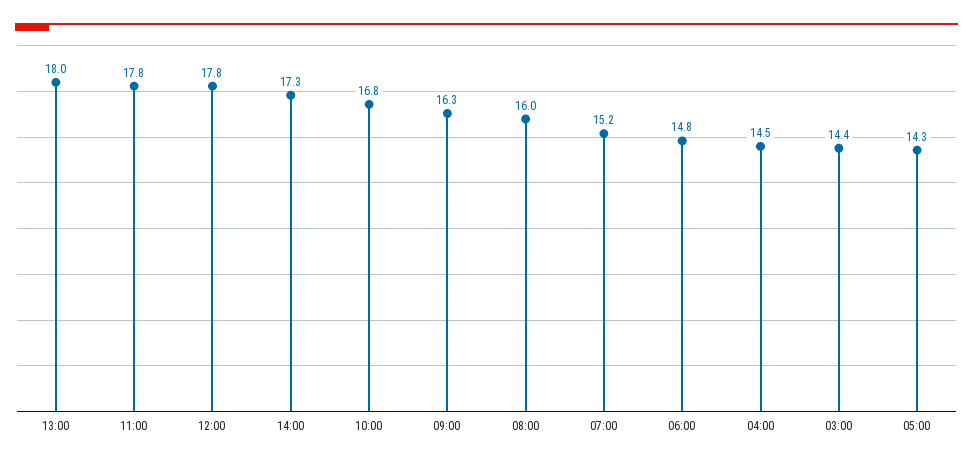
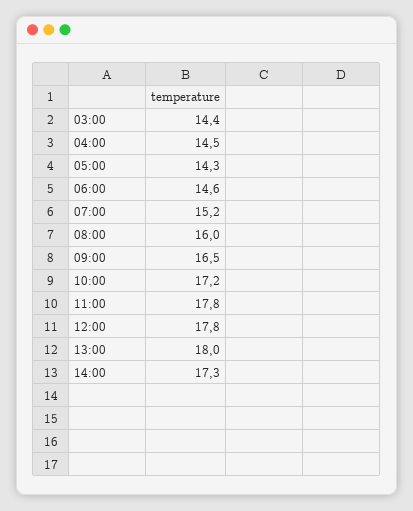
  {
    "13:00": 18,
    "11:00": 17.8,
    "12:00": 17.8,
    "14:00": 17.3,
-   "10:00": 16.8,
+   "10:00": 17.2,
-   "09:00": 16.3,
+   "09:00": 16.5,
    "08:00": 16,
    "07:00": 15.2,
-   "06:00": 14.8,
+   "06:00": 14.6,
    "04:00": 14.5,
    "03:00": 14.4,
    "05:00": 14.3
  }

